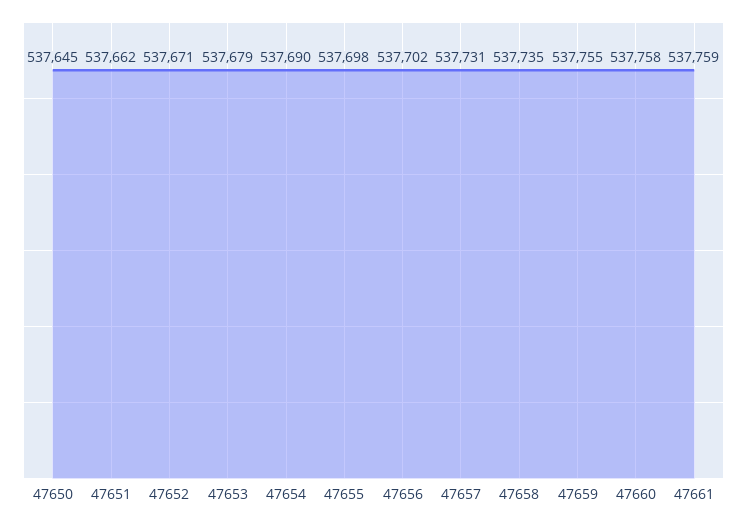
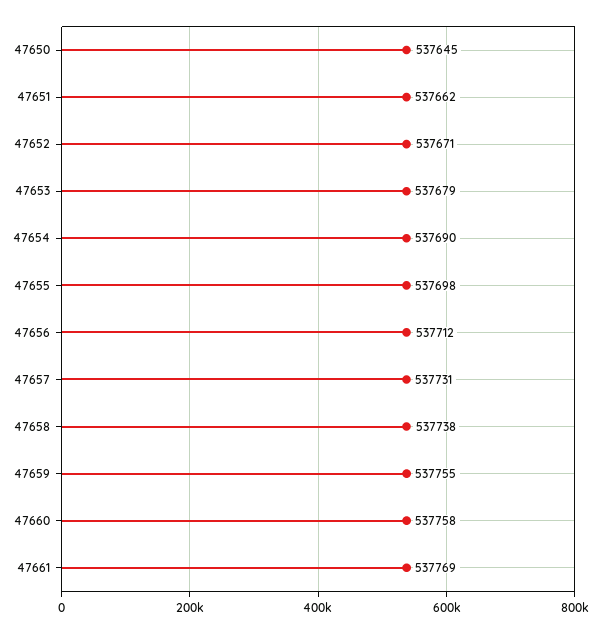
  {
    "47650": 537645,
    "47651": 537662,
    "47652": 537671,
    "47653": 537679,
    "47654": 537690,
    "47655": 537698,
-   "47656": 537702,
+   "47656": 537712,
    "47657": 537731,
-   "47658": 537735,
+   "47658": 537738,
    "47659": 537755,
    "47660": 537758,
-   "47661": 537759
+   "47661": 537769
  }

